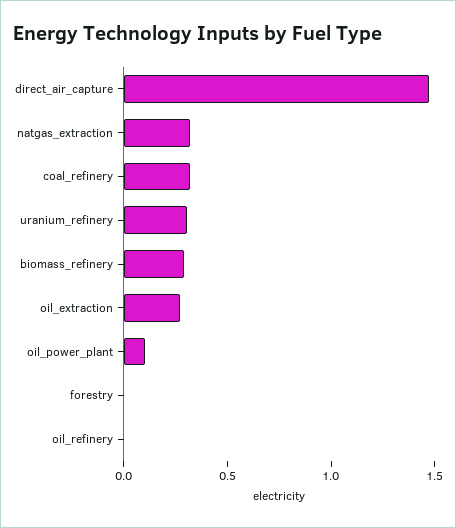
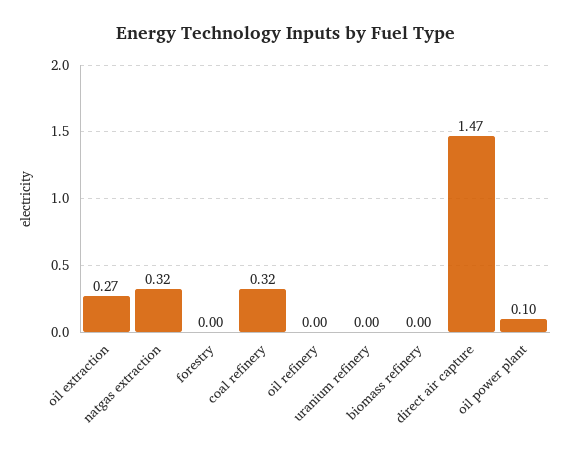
  {
    "direct_air_capture": 1.47,
    "natgas_extraction": 0.32,
    "coal_refinery": 0.32,
-   "uranium_refinery": 0.3,
+   "uranium_refinery": 0,
-   "biomass_refinery": 0.3,
+   "biomass_refinery": 0,
    "oil_extraction": 0.27,
    "oil_power_plant": 0.1,
    "forestry": 0,
    "oil_refinery": 0
  }

